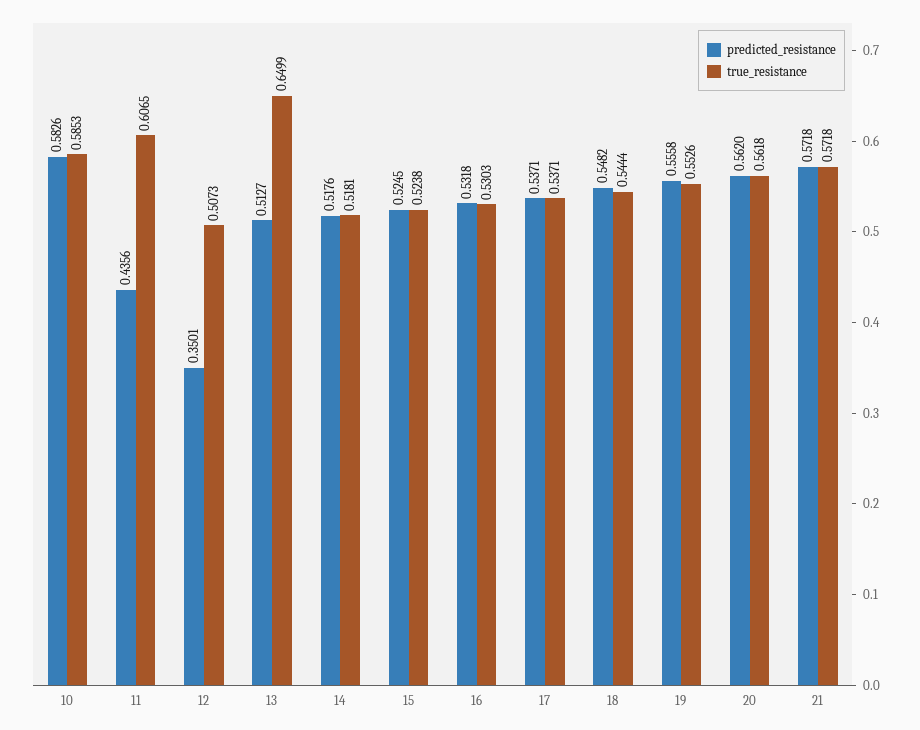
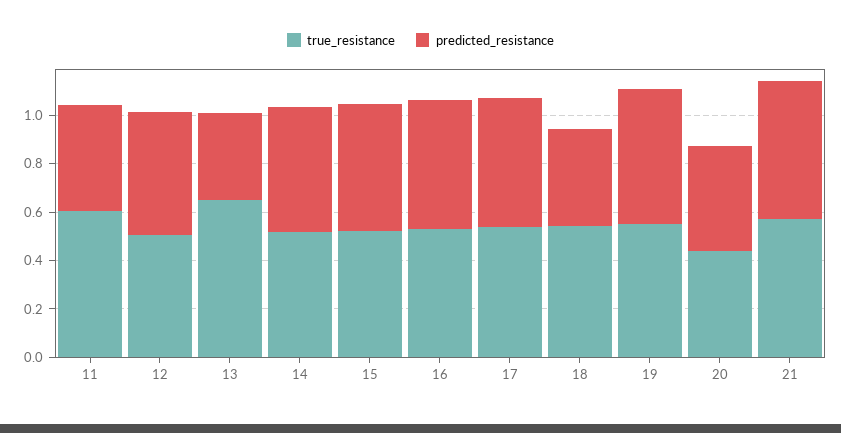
  {
    "predicted_resistance": {
-     "10": 0.5826,
      "11": 0.4356,
-     "12": 0.3501,
+     "12": 0.5,
-     "13": 0.5127,
+     "13": 0.35,
      "14": 0.5176,
      "15": 0.5245,
      "16": 0.5318,
      "17": 0.5371,
-     "18": 0.5482,
+     "18": 0.4,
      "19": 0.5558,
-     "20": 0.562,
+     "20": 0.45,
      "21": 0.5718
    },
    "true_resistance": {
-     "10": 0.5853,
      "11": 0.6065,
      "12": 0.5073,
      "13": 0.6499,
      "14": 0.5181,
      "15": 0.5238,
      "16": 0.5303,
      "17": 0.5371,
      "18": 0.5444,
      "19": 0.5526,
-     "20": 0.5618,
+     "20": 0.45,
      "21": 0.5718
    }
  }

